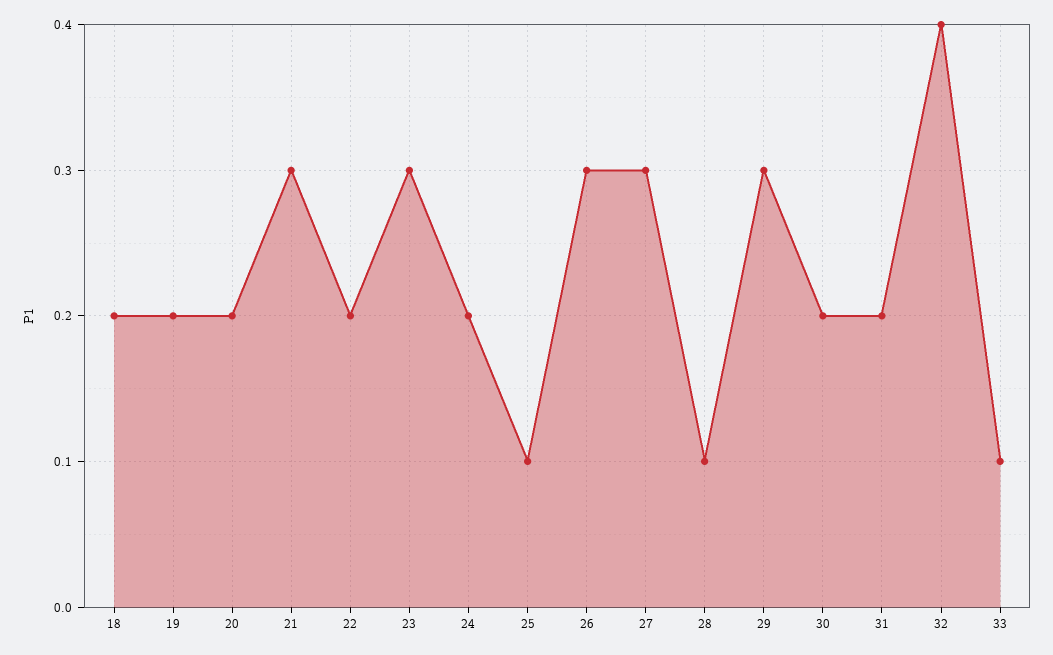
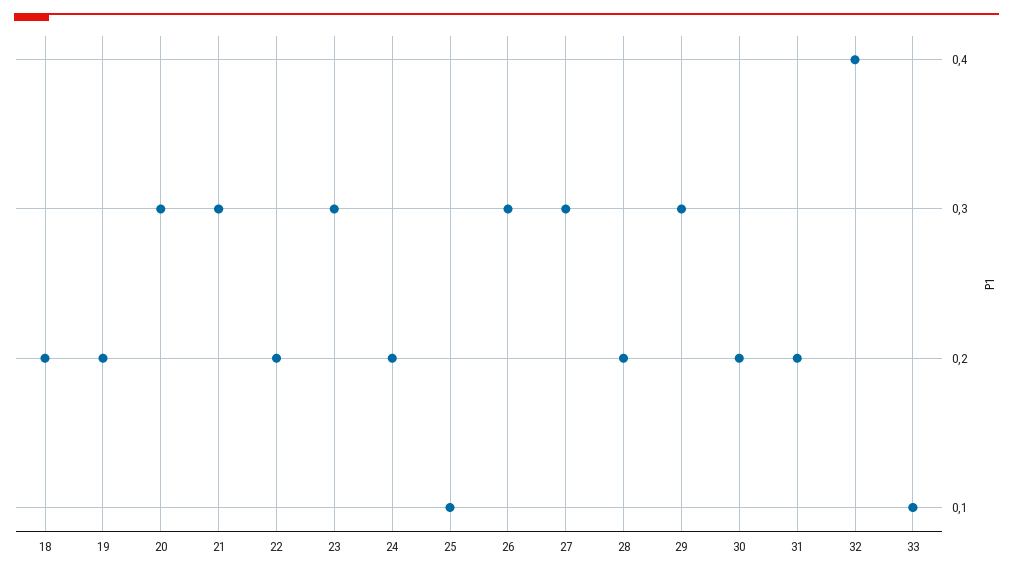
  {
    "18": 0.2,
    "19": 0.2,
-   "20": 0.2,
+   "20": 0.3,
    "21": 0.3,
    "22": 0.2,
    "23": 0.3,
    "24": 0.2,
    "25": 0.1,
    "26": 0.3,
    "27": 0.3,
-   "28": 0.1,
+   "28": 0.2,
    "29": 0.3,
    "30": 0.2,
    "31": 0.2,
    "32": 0.4,
    "33": 0.1
  }

